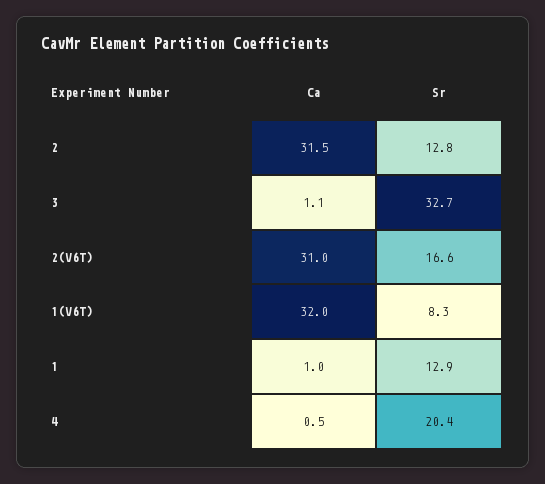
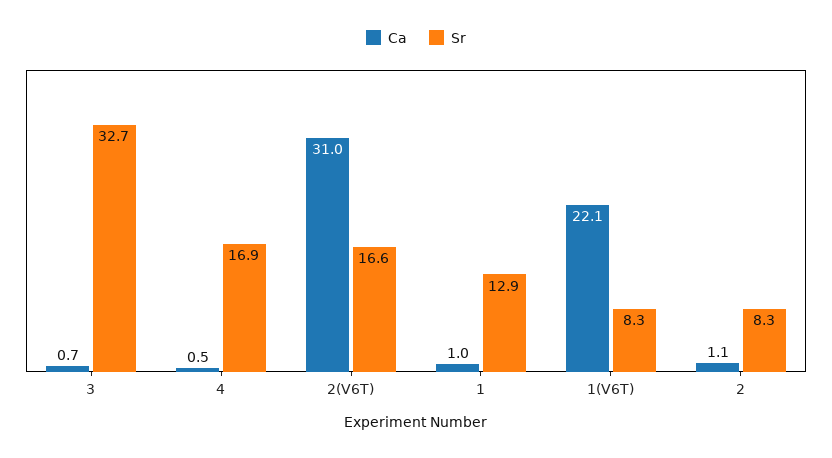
  {
    "Ca": {
-     "2": 31.5,
+     "2": 1.1,
-     "3": 1.1,
+     "3": 0.7,
      "2(V6T)": 31,
-     "1(V6T)": 32,
+     "1(V6T)": 22.1,
      "1": 1,
      "4": 0.5
    },
    "Sr": {
-     "2": 12.8,
+     "2": 8.3,
      "3": 32.7,
      "2(V6T)": 16.6,
      "1(V6T)": 8.3,
      "1": 12.9,
-     "4": 20.4
+     "4": 16.9
    }
  }

